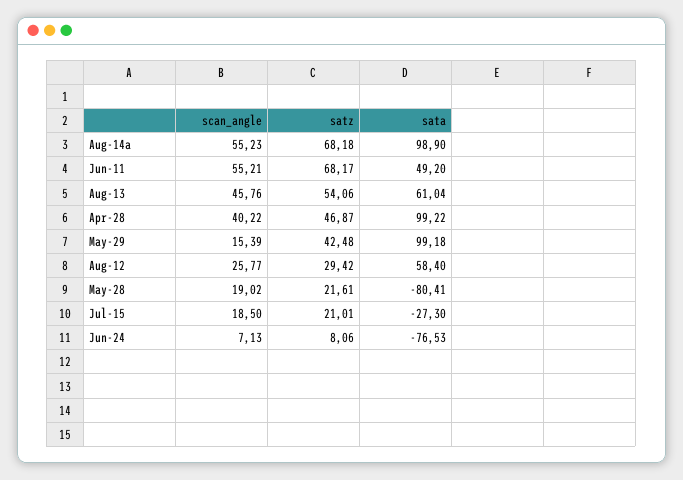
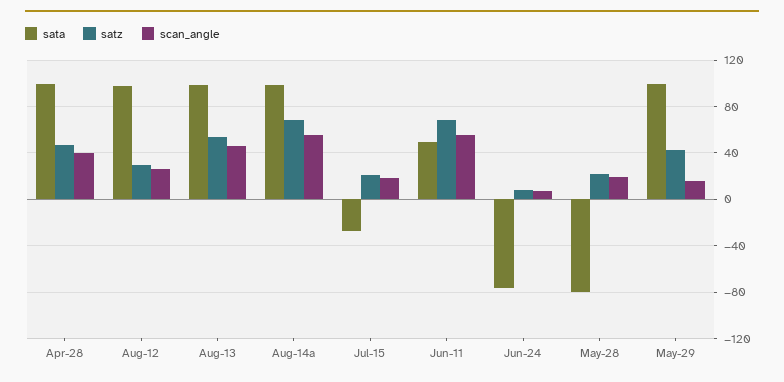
  {
    "scan_angle": {
      "Aug-14a": 55.23,
      "Jun-11": 55.21,
      "Aug-13": 45.76,
      "Apr-28": 40.22,
      "May-29": 15.39,
      "Aug-12": 25.77,
      "May-28": 19.02,
      "Jul-15": 18.5,
      "Jun-24": 7.13
    },
    "satz": {
      "Aug-14a": 68.18,
      "Jun-11": 68.17,
      "Aug-13": 54.06,
      "Apr-28": 46.87,
      "May-29": 42.48,
      "Aug-12": 29.42,
      "May-28": 21.61,
      "Jul-15": 21.01,
      "Jun-24": 8.06
    },
    "sata": {
      "Aug-14a": 98.9,
      "Jun-11": 49.2,
-     "Aug-13": 61.04,
+     "Aug-13": 100,
      "Apr-28": 99.22,
      "May-29": 99.18,
-     "Aug-12": 58.4,
+     "Aug-12": 100,
      "May-28": -80.41,
      "Jul-15": -27.3,
      "Jun-24": -76.53
    }
  }

